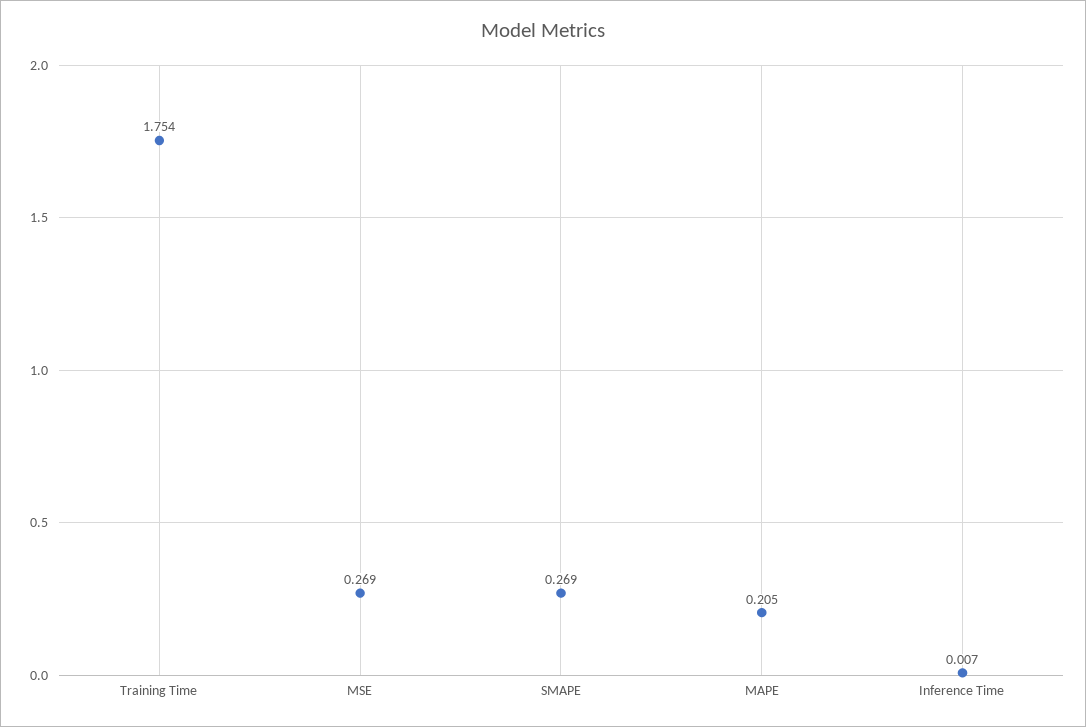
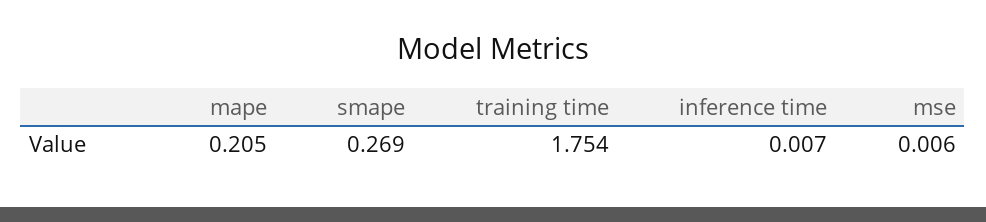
  {
    "Training Time": 1.754,
-   "MSE": 0.269,
+   "MSE": 0.006,
    "SMAPE": 0.269,
    "MAPE": 0.205,
    "Inference Time": 0.007
  }

